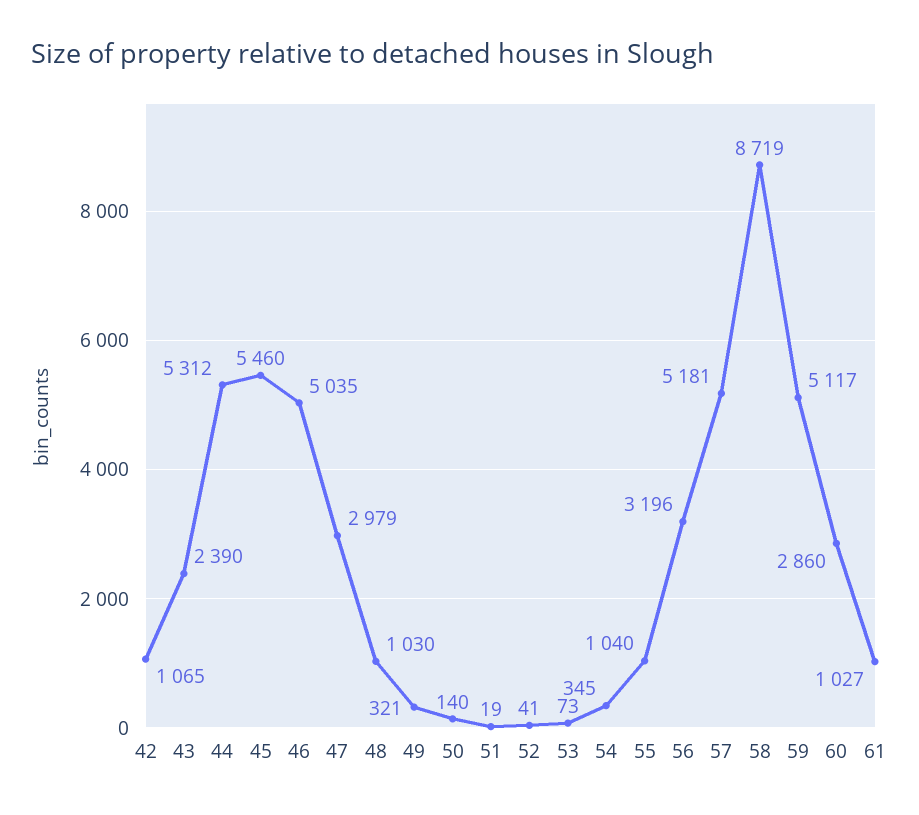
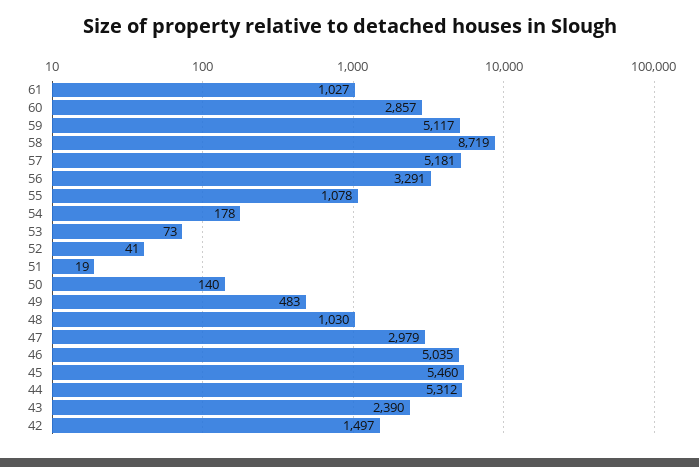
  {
-   "42": 1065,
+   "42": 1497,
    "43": 2390,
    "44": 5312,
    "45": 5460,
    "46": 5035,
    "47": 2979,
    "48": 1030,
-   "49": 321,
+   "49": 483,
    "50": 140,
    "51": 19,
    "52": 41,
    "53": 73,
-   "54": 345,
+   "54": 178,
-   "55": 1040,
+   "55": 1078,
-   "56": 3196,
+   "56": 3291,
    "57": 5181,
    "58": 8719,
    "59": 5117,
-   "60": 2860,
+   "60": 2857,
    "61": 1027
  }

